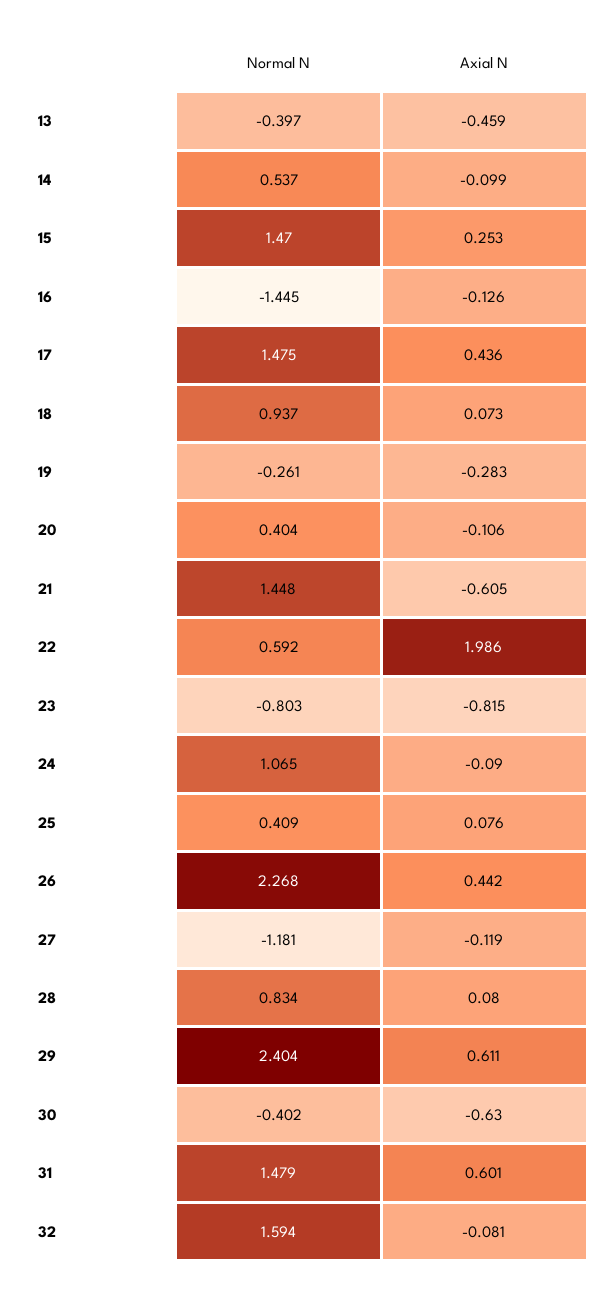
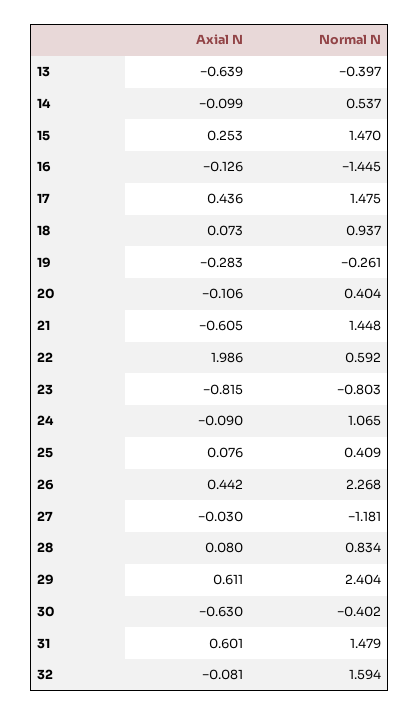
  {
    "Normal N": {
      "13": -0.397,
      "14": 0.537,
      "15": 1.47,
      "16": -1.445,
      "17": 1.475,
      "18": 0.937,
      "19": -0.261,
      "20": 0.404,
      "21": 1.448,
      "22": 0.592,
      "23": -0.803,
      "24": 1.065,
      "25": 0.409,
      "26": 2.268,
      "27": -1.181,
      "28": 0.834,
      "29": 2.404,
      "30": -0.402,
      "31": 1.479,
      "32": 1.594
    },
    "Axial N": {
-     "13": -0.459,
+     "13": -0.639,
      "14": -0.099,
      "15": 0.253,
      "16": -0.126,
      "17": 0.436,
      "18": 0.073,
      "19": -0.283,
      "20": -0.106,
      "21": -0.605,
      "22": 1.986,
      "23": -0.815,
      "24": -0.09,
      "25": 0.076,
      "26": 0.442,
-     "27": -0.119,
+     "27": -0.03,
      "28": 0.08,
      "29": 0.611,
      "30": -0.63,
      "31": 0.601,
      "32": -0.081
    }
  }

